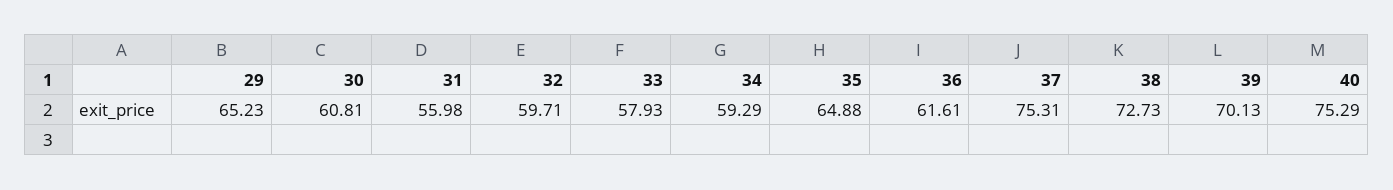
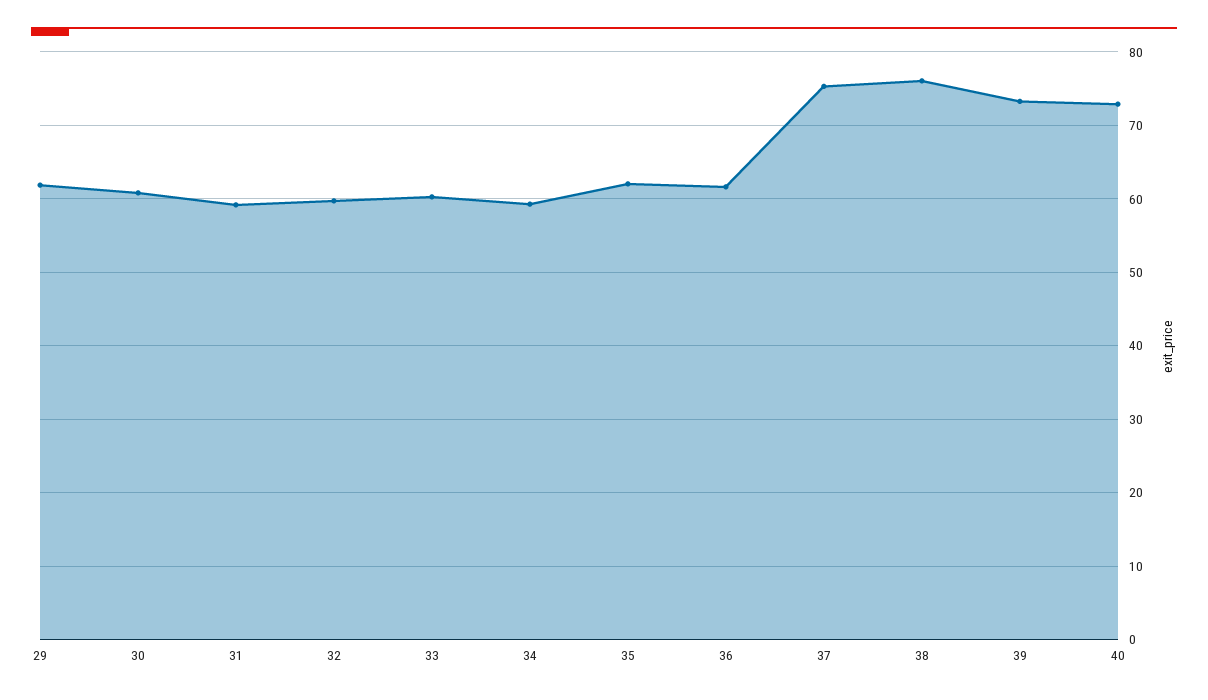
  {
-   "29": 65.23,
+   "29": 62,
    "30": 60.81,
-   "31": 55.98,
+   "31": 59,
    "32": 59.71,
-   "33": 57.93,
+   "33": 60,
    "34": 59.29,
-   "35": 64.88,
+   "35": 62,
    "36": 61.61,
    "37": 75.31,
-   "38": 72.73,
+   "38": 76,
-   "39": 70.13,
+   "39": 73,
-   "40": 75.29
+   "40": 73
  }

